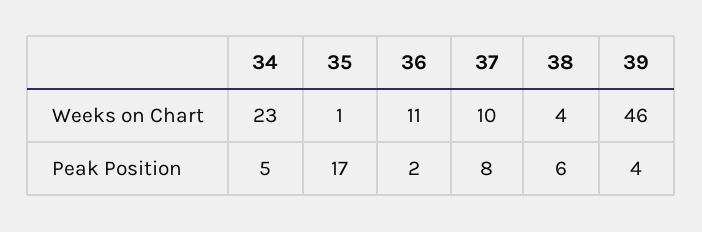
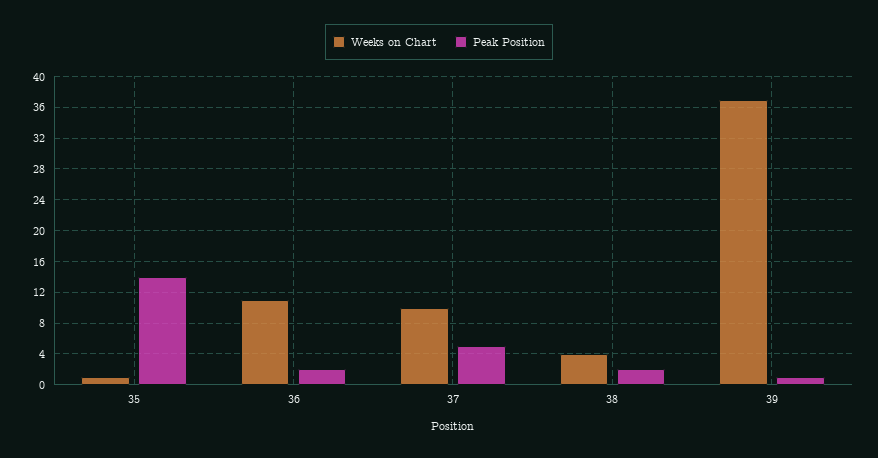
  {
    "Weeks on Chart": {
-     "34": 23,
      "35": 1,
      "36": 11,
      "37": 10,
      "38": 4,
-     "39": 46
+     "39": 37
    },
    "Peak Position": {
-     "34": 5,
-     "35": 17,
+     "35": 14,
      "36": 2,
-     "37": 8,
+     "37": 5,
-     "38": 6,
+     "38": 2,
-     "39": 4
+     "39": 1
    }
  }

